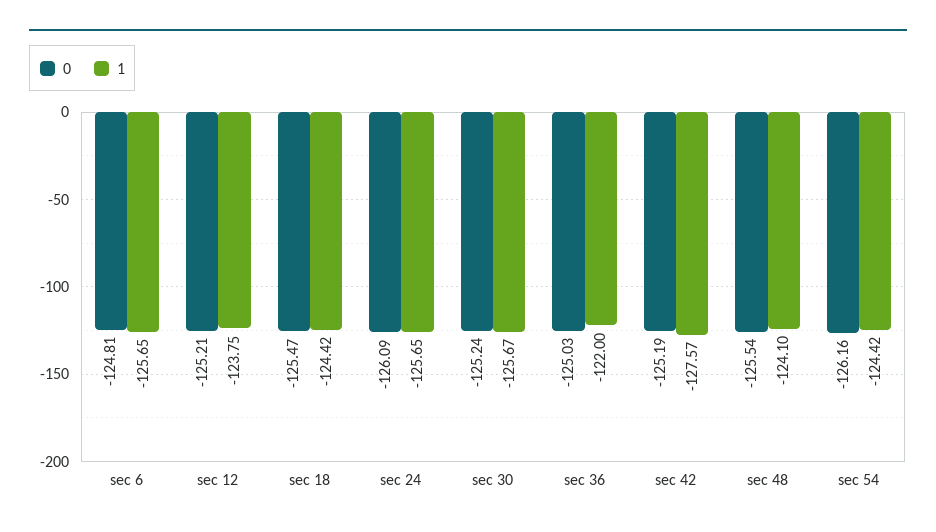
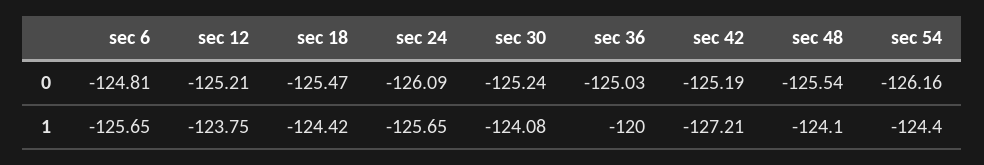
  {
    "0": {
      "sec 6": -124.81,
      "sec 12": -125.21,
      "sec 18": -125.47,
      "sec 24": -126.09,
      "sec 30": -125.24,
      "sec 36": -125.03,
      "sec 42": -125.19,
      "sec 48": -125.54,
      "sec 54": -126.16
    },
    "1": {
      "sec 6": -125.65,
      "sec 12": -123.75,
      "sec 18": -124.42,
      "sec 24": -125.65,
-     "sec 30": -125.67,
+     "sec 30": -124.08,
-     "sec 36": -122,
+     "sec 36": -120,
-     "sec 42": -127.57,
+     "sec 42": -127.21,
      "sec 48": -124.1,
-     "sec 54": -124.42
+     "sec 54": -124.4
    }
  }

